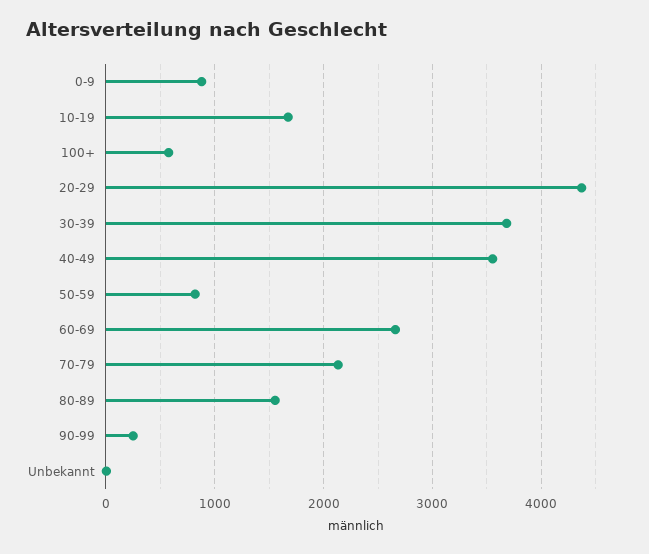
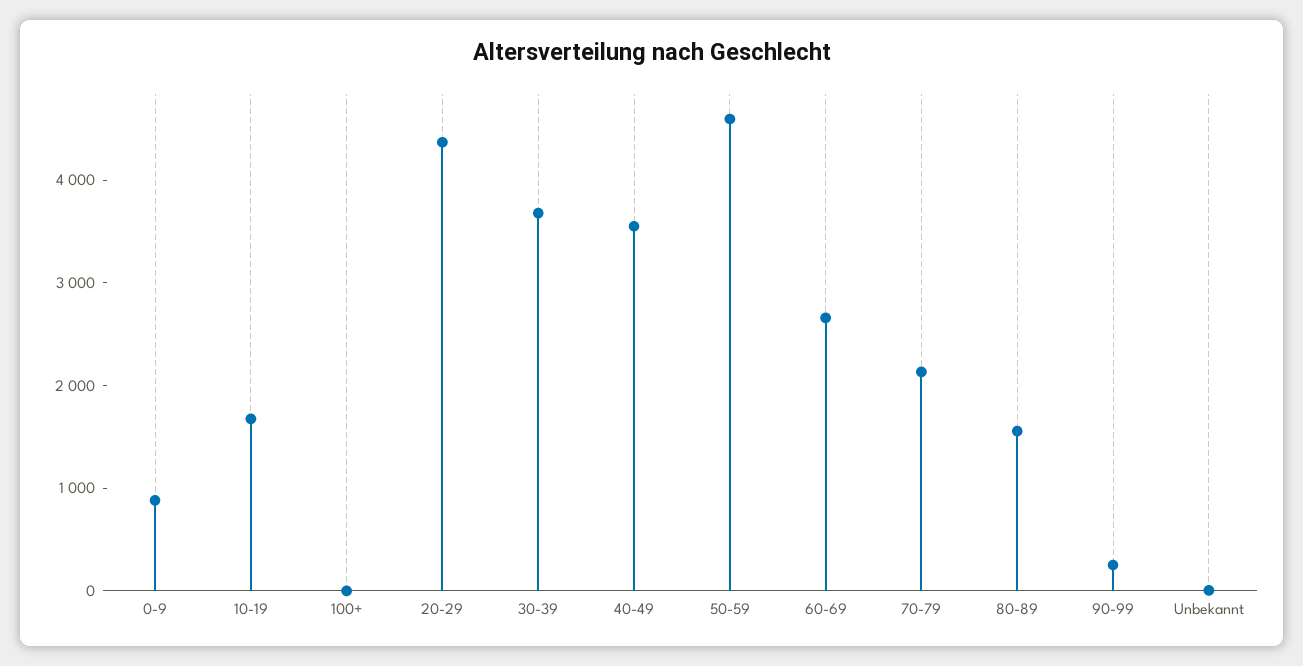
  {
    "0-9": 900,
    "10-19": 1700,
-   "100+": 600,
+   "100+": 0,
    "20-29": 4400,
    "30-39": 3700,
    "40-49": 3600,
-   "50-59": 800,
+   "50-59": 4600,
    "60-69": 2700,
    "70-79": 2100,
    "80-89": 1600,
    "90-99": 300,
    "Unbekannt": 0
  }

